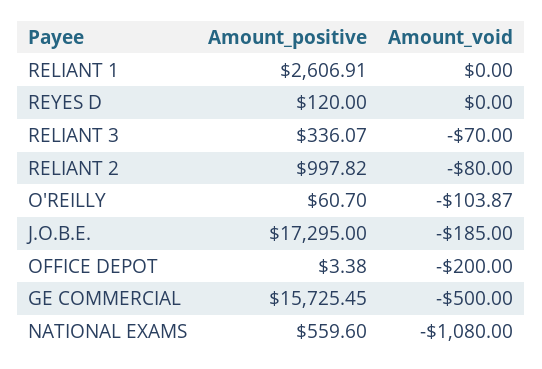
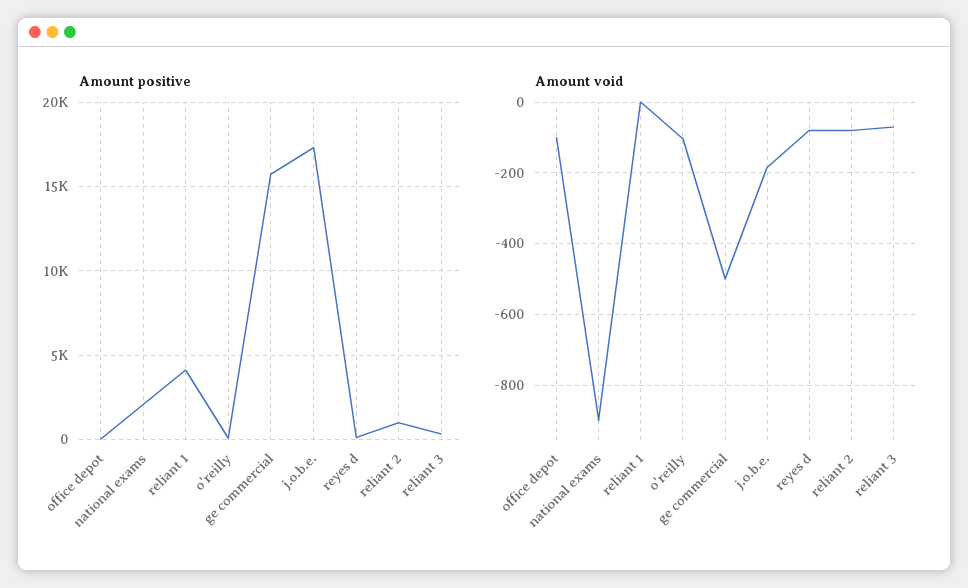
  {
    "Amount_positive": {
-     "RELIANT 1": 2606.91,
+     "RELIANT 1": 4000,
      "REYES D": 120,
      "RELIANT 3": 336.07,
      "RELIANT 2": 997.82,
      "O'REILLY": 60.7,
      "J.O.B.E.": 17295,
      "OFFICE DEPOT": 3.38,
      "GE COMMERCIAL": 15725.45,
-     "NATIONAL EXAMS": 559.6
+     "NATIONAL EXAMS": 2000
    },
    "Amount_void": {
      "RELIANT 1": 0,
-     "REYES D": 0,
+     "REYES D": -80,
      "RELIANT 3": -70,
      "RELIANT 2": -80,
      "O'REILLY": -103.87,
      "J.O.B.E.": -185,
-     "OFFICE DEPOT": -200,
+     "OFFICE DEPOT": -100,
      "GE COMMERCIAL": -500,
-     "NATIONAL EXAMS": -1080
+     "NATIONAL EXAMS": -900
    }
  }

